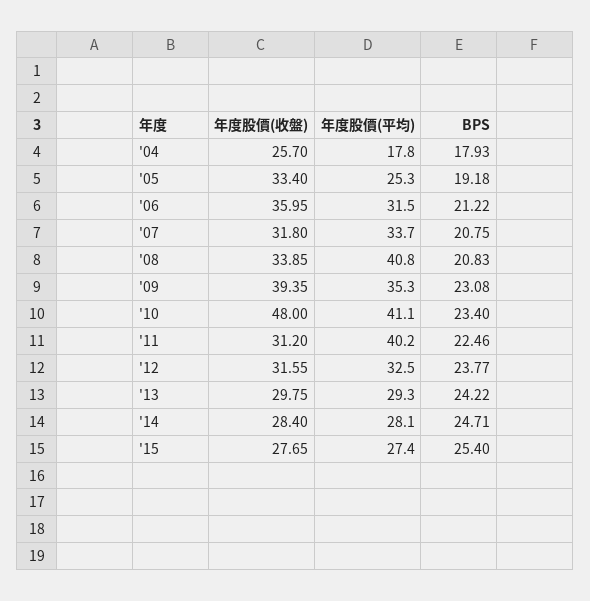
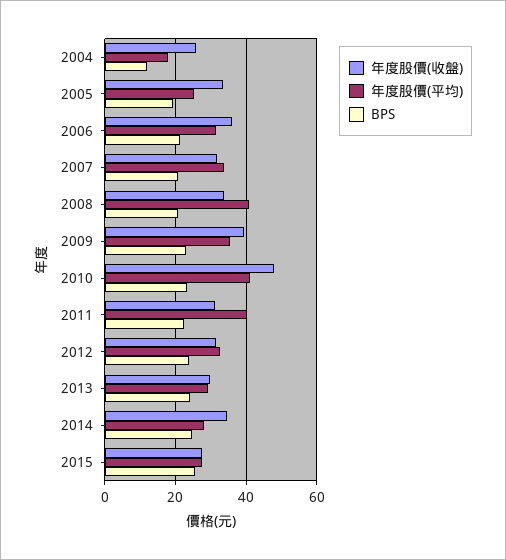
  {
    "年度股價(收盤)": {
      "'04": 25.7,
      "'05": 33.4,
      "'06": 35.95,
      "'07": 31.8,
      "'08": 33.85,
      "'09": 39.35,
      "'10": 48,
      "'11": 31.2,
      "'12": 31.55,
      "'13": 29.75,
-     "'14": 28.4,
+     "'14": 34,
      "'15": 27.65
    },
    "年度股價(平均)": {
      "'04": 17.8,
      "'05": 25.3,
      "'06": 31.5,
      "'07": 33.7,
      "'08": 40.8,
      "'09": 35.3,
      "'10": 41.1,
      "'11": 40.2,
      "'12": 32.5,
      "'13": 29.3,
      "'14": 28.1,
      "'15": 27.4
    },
    "BPS": {
-     "'04": 17.93,
+     "'04": 12,
      "'05": 19.18,
      "'06": 21.22,
      "'07": 20.75,
      "'08": 20.83,
      "'09": 23.08,
      "'10": 23.4,
      "'11": 22.46,
      "'12": 23.77,
      "'13": 24.22,
      "'14": 24.71,
      "'15": 25.4
    }
  }

